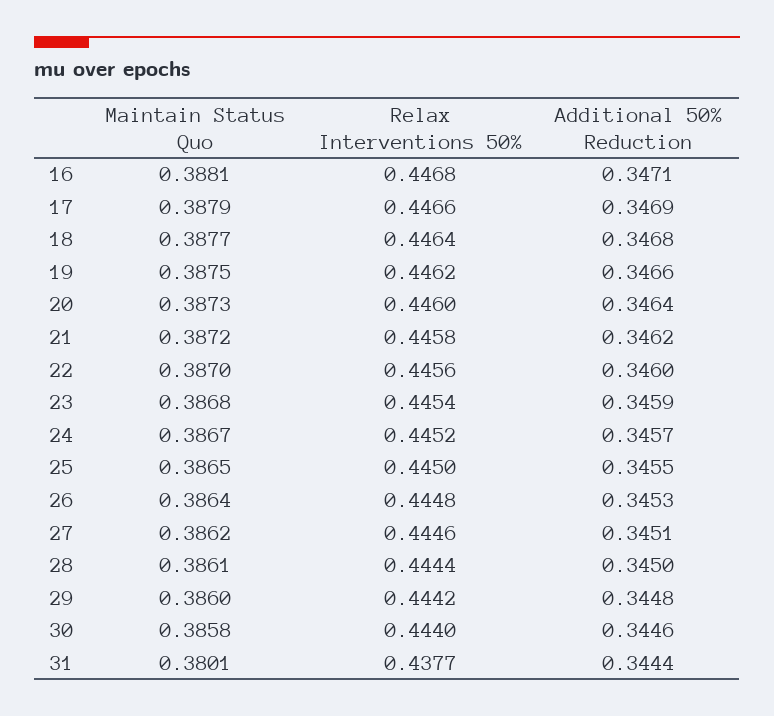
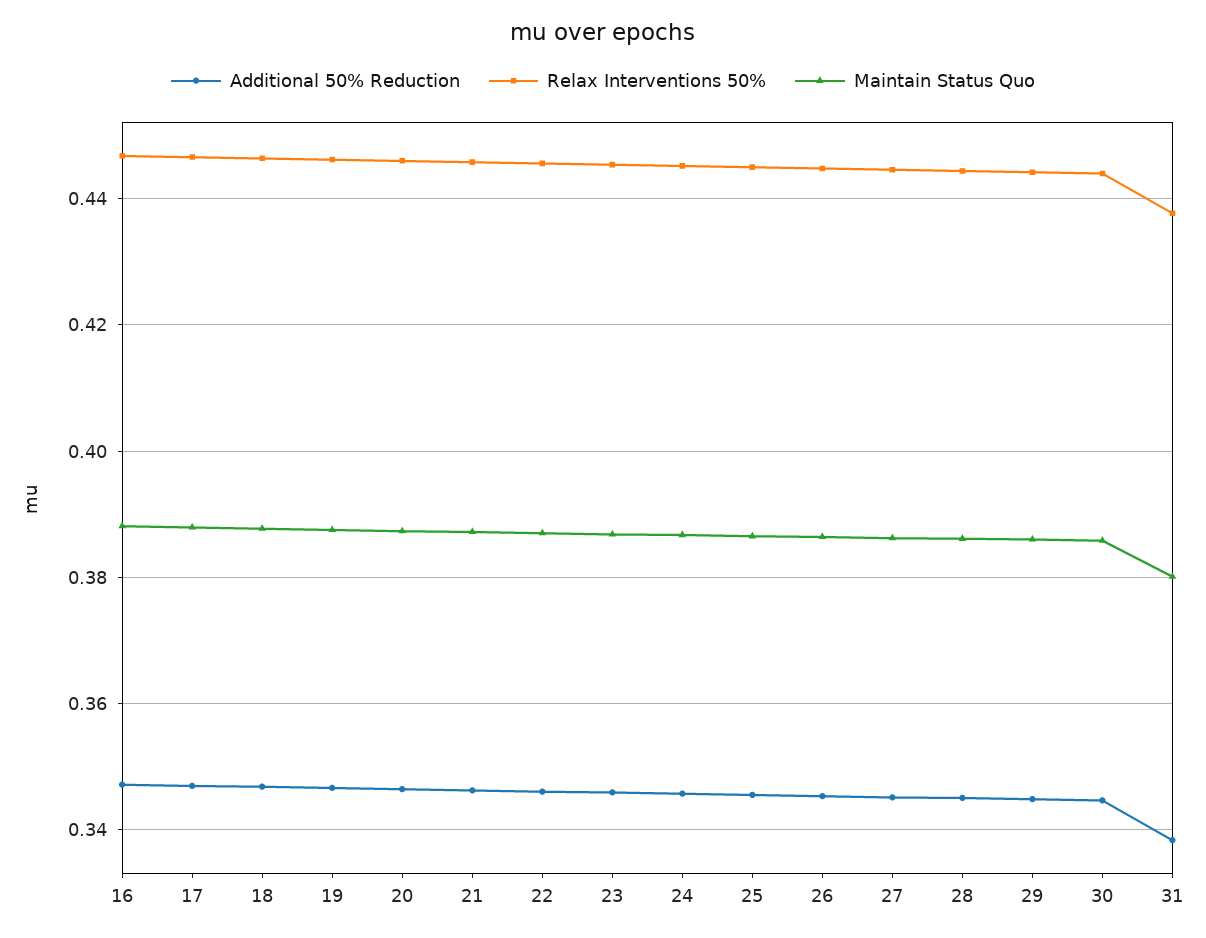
  {
    "Maintain Status Quo": {
      "16": 0.3881,
      "17": 0.3879,
      "18": 0.3877,
      "19": 0.3875,
      "20": 0.3873,
      "21": 0.3872,
      "22": 0.387,
      "23": 0.3868,
      "24": 0.3867,
      "25": 0.3865,
      "26": 0.3864,
      "27": 0.3862,
      "28": 0.3861,
      "29": 0.386,
      "30": 0.3858,
      "31": 0.3801
    },
    "Relax Interventions 50%": {
      "16": 0.4468,
      "17": 0.4466,
      "18": 0.4464,
      "19": 0.4462,
      "20": 0.446,
      "21": 0.4458,
      "22": 0.4456,
      "23": 0.4454,
      "24": 0.4452,
      "25": 0.445,
      "26": 0.4448,
      "27": 0.4446,
      "28": 0.4444,
      "29": 0.4442,
      "30": 0.444,
      "31": 0.4377
    },
    "Additional 50% Reduction": {
      "16": 0.3471,
      "17": 0.3469,
      "18": 0.3468,
      "19": 0.3466,
      "20": 0.3464,
      "21": 0.3462,
      "22": 0.346,
      "23": 0.3459,
      "24": 0.3457,
      "25": 0.3455,
      "26": 0.3453,
      "27": 0.3451,
      "28": 0.345,
      "29": 0.3448,
      "30": 0.3446,
-     "31": 0.3444
+     "31": 0.338
    }
  }

